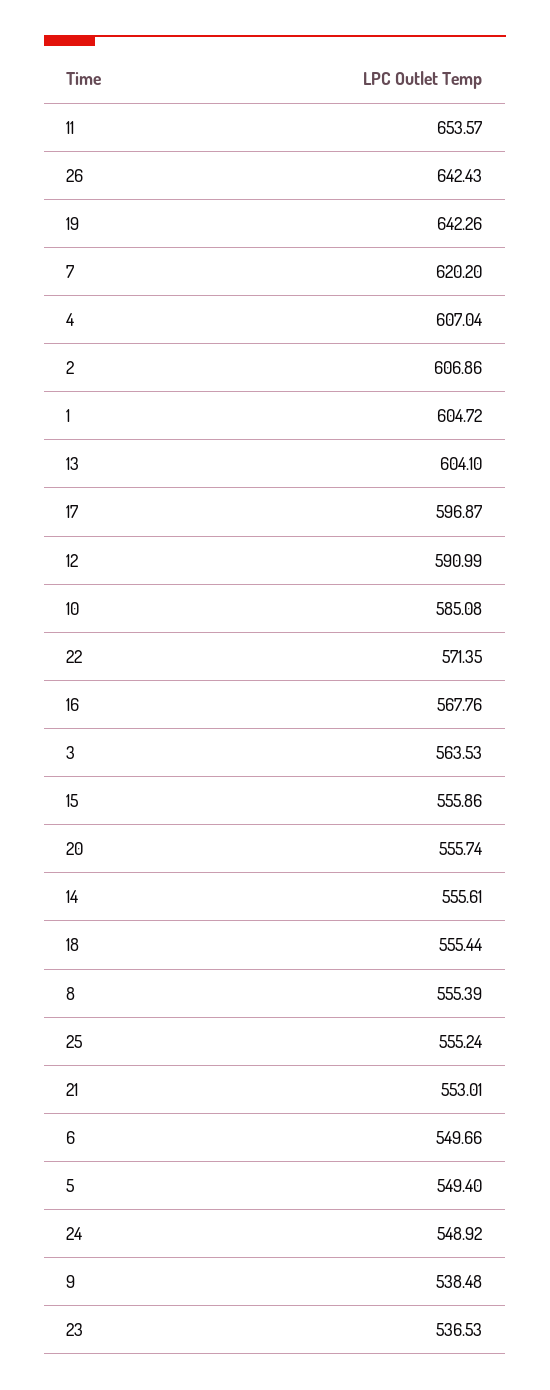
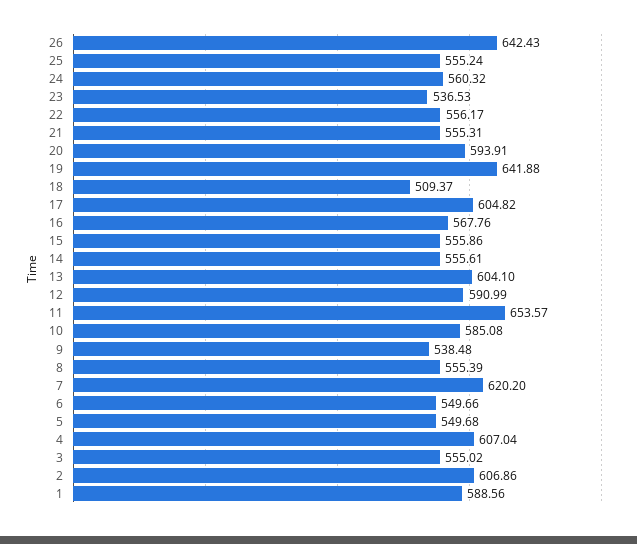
  {
    "11": 653.57,
    "26": 642.43,
-   "19": 642.26,
+   "19": 641.88,
    "7": 620.2,
    "4": 607.04,
    "2": 606.86,
-   "1": 604.72,
+   "1": 588.56,
    "13": 604.1,
-   "17": 596.87,
+   "17": 604.82,
    "12": 590.99,
    "10": 585.08,
-   "22": 571.35,
+   "22": 556.17,
    "16": 567.76,
-   "3": 563.53,
+   "3": 555.02,
    "15": 555.86,
-   "20": 555.74,
+   "20": 593.91,
    "14": 555.61,
-   "18": 555.44,
+   "18": 509.37,
    "8": 555.39,
    "25": 555.24,
-   "21": 553.01,
+   "21": 555.31,
    "6": 549.66,
-   "5": 549.4,
+   "5": 549.68,
-   "24": 548.92,
+   "24": 560.32,
    "9": 538.48,
    "23": 536.53
  }

